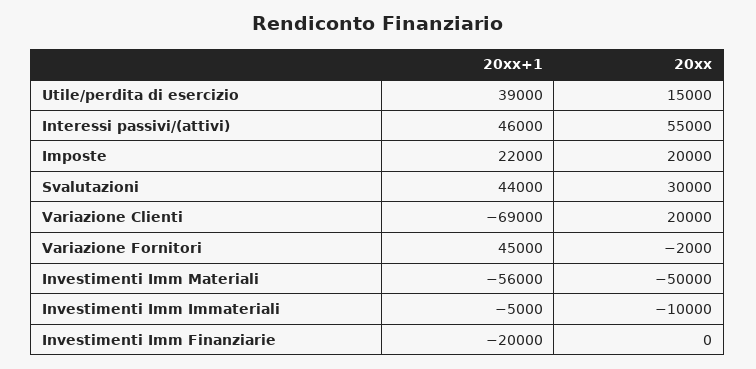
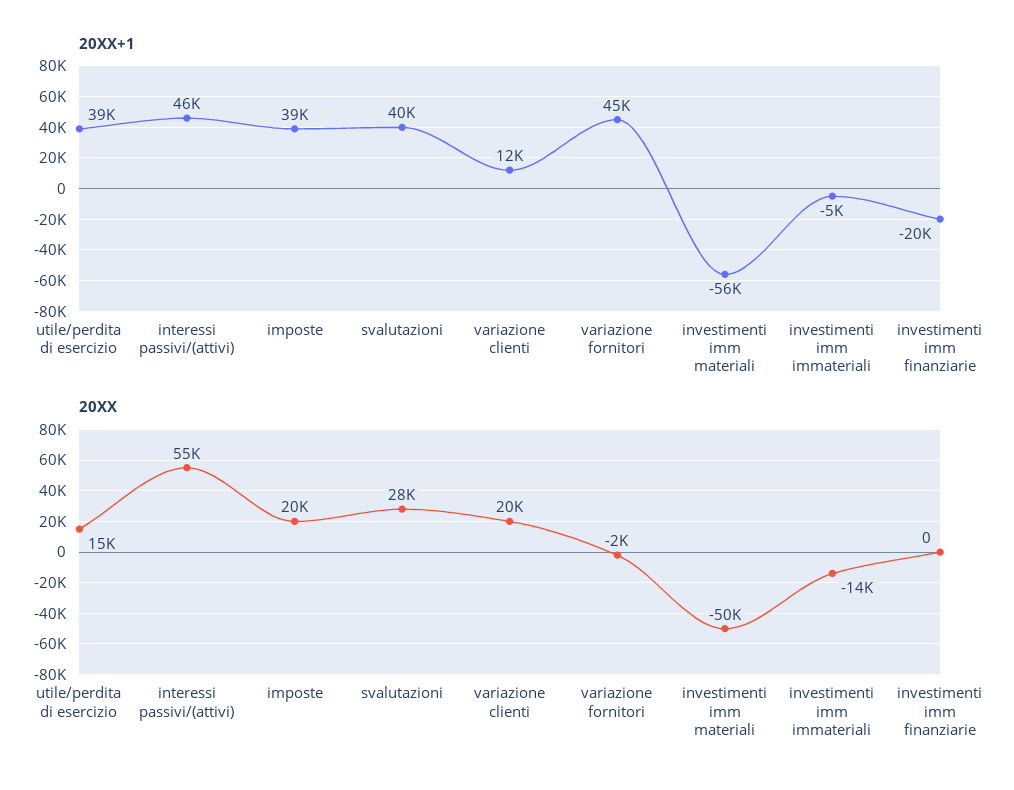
  {
    "20xx+1": {
      "Utile/perdita di esercizio": 39000,
      "Interessi passivi/(attivi)": 46000,
-     "Imposte": 22000,
+     "Imposte": 39000,
-     "Svalutazioni": 44000,
+     "Svalutazioni": 40000,
-     "Variazione Clienti": -69000,
+     "Variazione Clienti": 12000,
      "Variazione Fornitori": 45000,
      "Investimenti Imm Materiali": -56000,
      "Investimenti Imm Immateriali": -5000,
      "Investimenti Imm Finanziarie": -20000
    },
    "20xx": {
      "Utile/perdita di esercizio": 15000,
      "Interessi passivi/(attivi)": 55000,
      "Imposte": 20000,
-     "Svalutazioni": 30000,
+     "Svalutazioni": 28000,
      "Variazione Clienti": 20000,
      "Variazione Fornitori": -2000,
      "Investimenti Imm Materiali": -50000,
-     "Investimenti Imm Immateriali": -10000,
+     "Investimenti Imm Immateriali": -14000,
      "Investimenti Imm Finanziarie": 0
    }
  }

